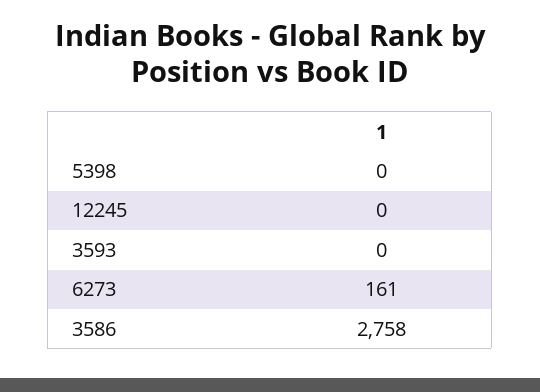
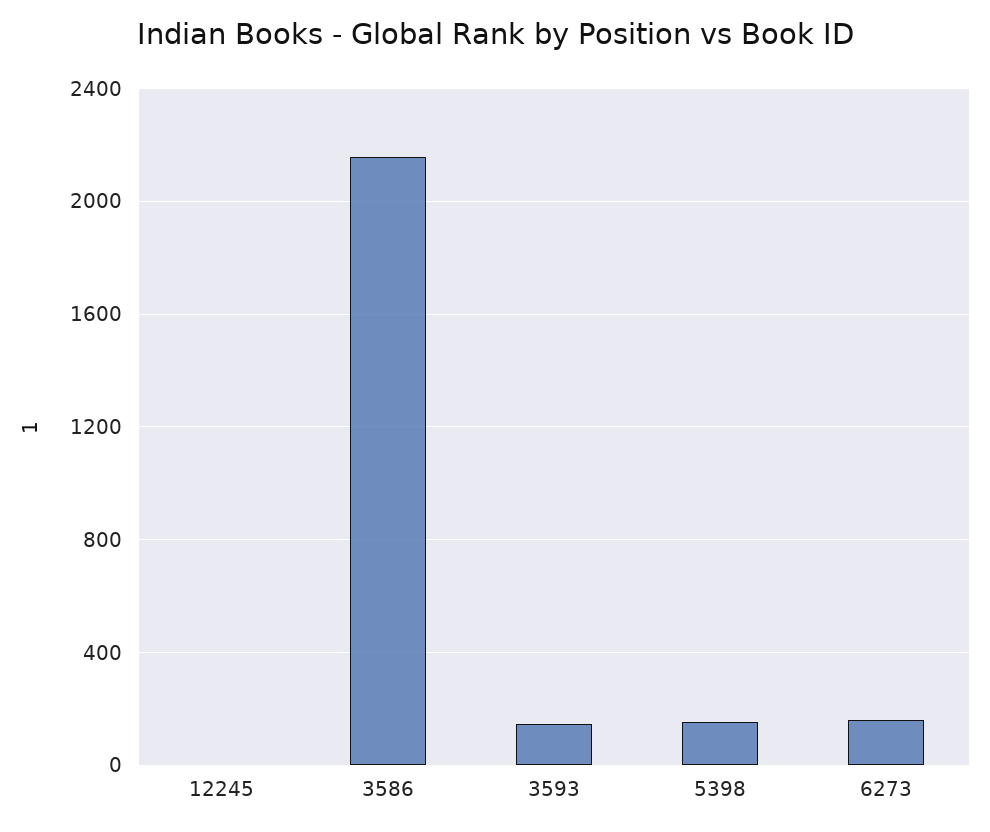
  {
-   "5398": 0,
+   "5398": 150,
    "12245": 0,
-   "3593": 0,
+   "3593": 150,
    "6273": 161,
-   "3586": 2758
+   "3586": 2150
  }

